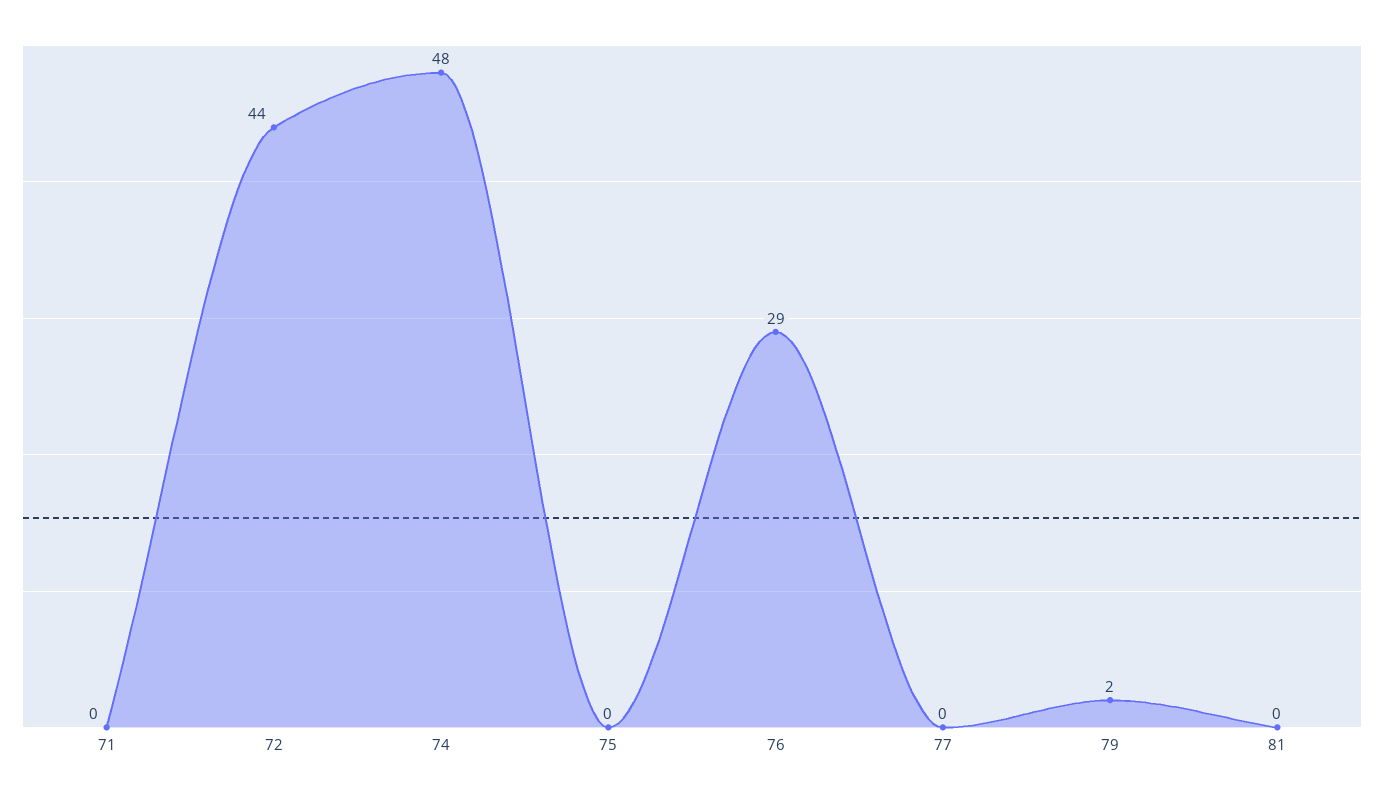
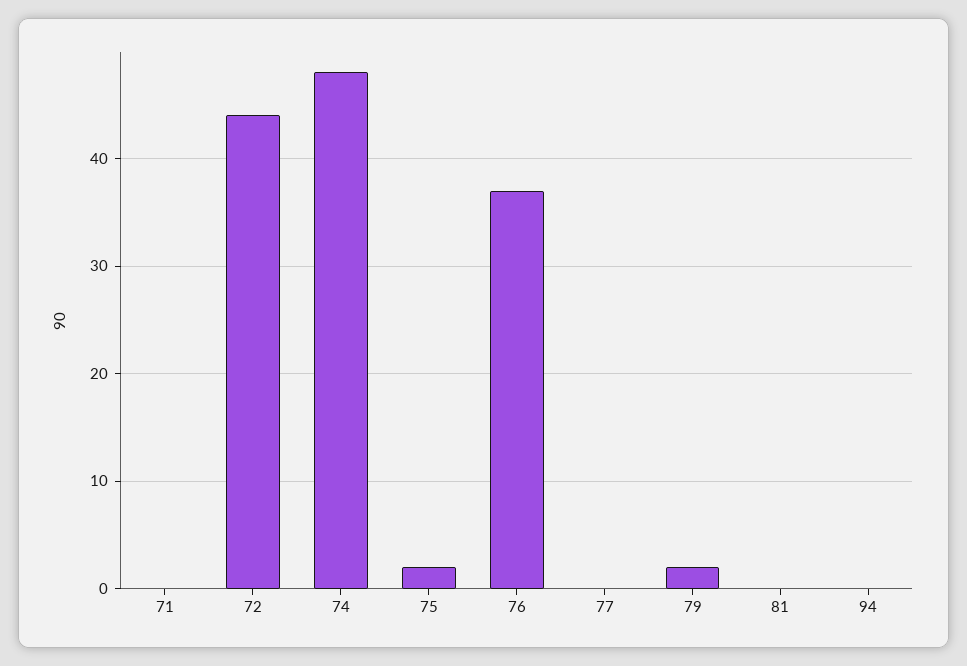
  {
    "71": 0,
    "72": 44,
    "74": 48,
-   "75": 0,
+   "75": 2,
-   "76": 29,
+   "76": 37,
    "77": 0,
    "79": 2,
-   "81": 0
+   "81": 0,
+   "94": 0
  }

